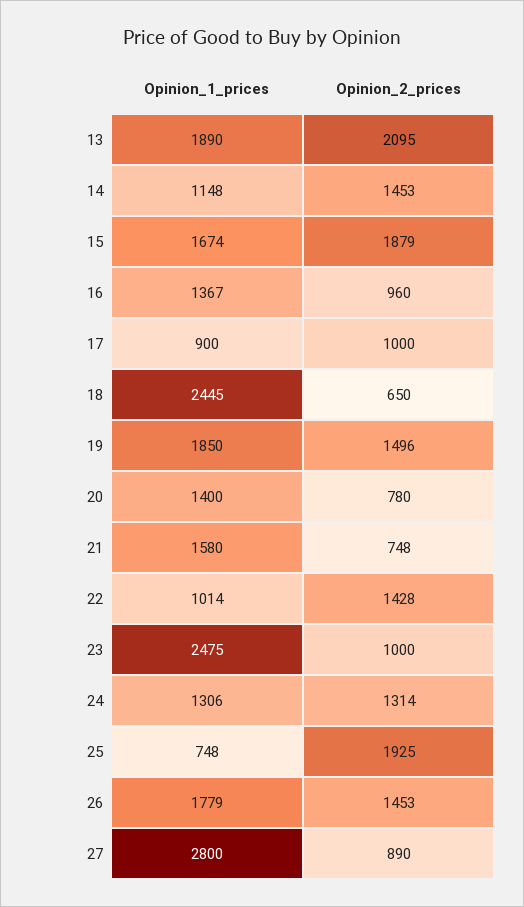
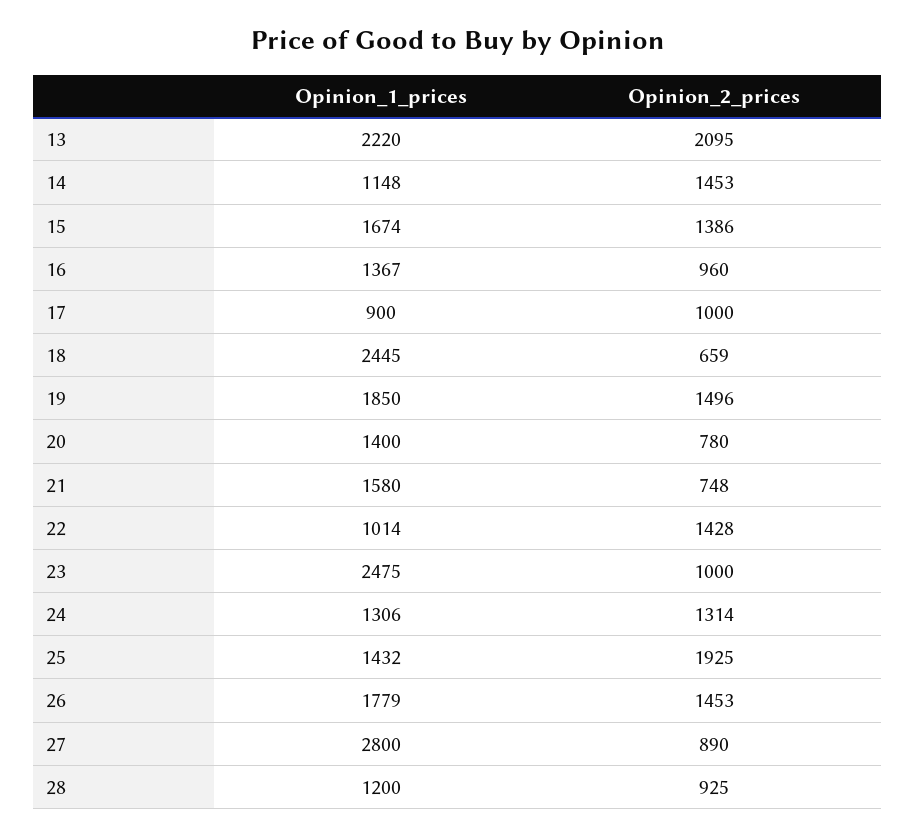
  {
    "Opinion_1_prices": {
-     "13": 1890,
+     "13": 2220,
      "14": 1148,
      "15": 1674,
      "16": 1367,
      "17": 900,
      "18": 2445,
      "19": 1850,
      "20": 1400,
      "21": 1580,
      "22": 1014,
      "23": 2475,
      "24": 1306,
-     "25": 748,
+     "25": 1432,
      "26": 1779,
-     "27": 2800
+     "27": 2800,
+     "28": 1200
    },
    "Opinion_2_prices": {
      "13": 2095,
      "14": 1453,
-     "15": 1879,
+     "15": 1386,
      "16": 960,
      "17": 1000,
-     "18": 650,
+     "18": 659,
      "19": 1496,
      "20": 780,
      "21": 748,
      "22": 1428,
      "23": 1000,
      "24": 1314,
      "25": 1925,
      "26": 1453,
-     "27": 890
+     "27": 890,
+     "28": 925
    }
  }

